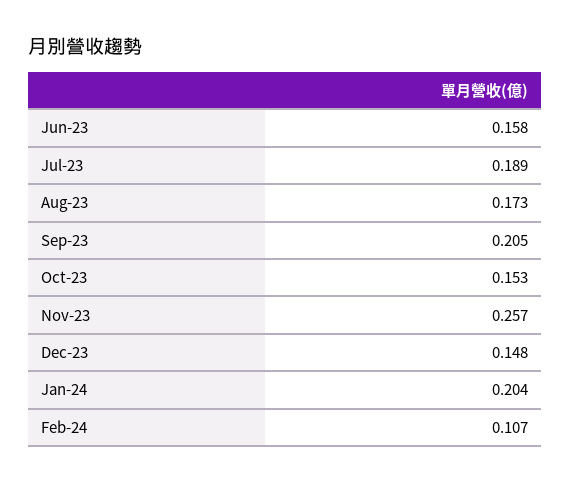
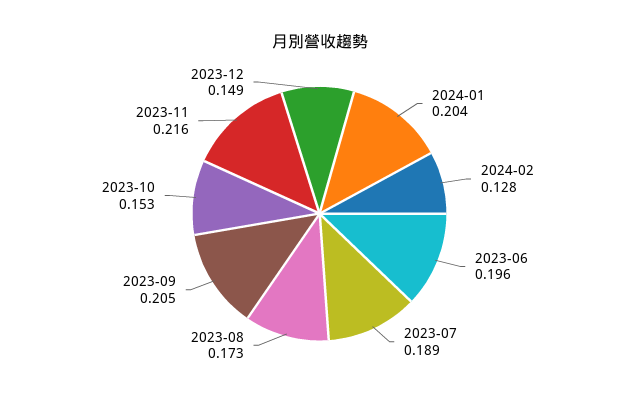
  {
-   "Jun-23": 0.158,
+   "Jun-23": 0.196,
    "Jul-23": 0.189,
    "Aug-23": 0.173,
    "Sep-23": 0.205,
    "Oct-23": 0.153,
-   "Nov-23": 0.257,
+   "Nov-23": 0.216,
-   "Dec-23": 0.148,
+   "Dec-23": 0.149,
    "Jan-24": 0.204,
-   "Feb-24": 0.107
+   "Feb-24": 0.128
  }

